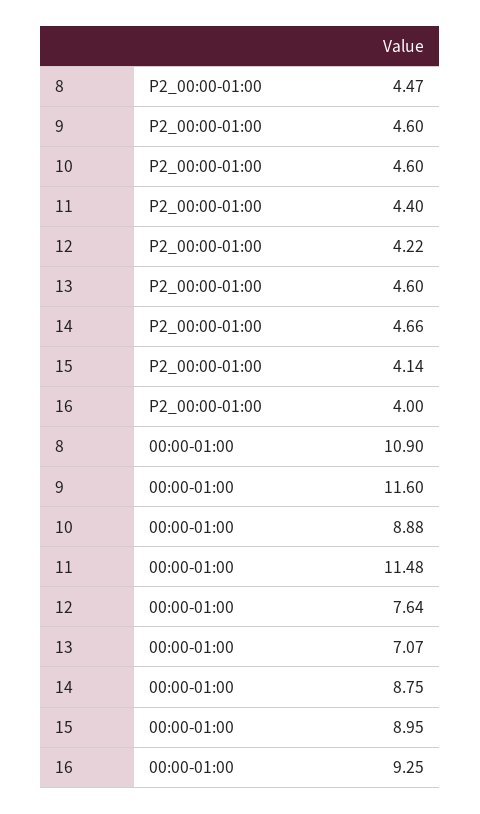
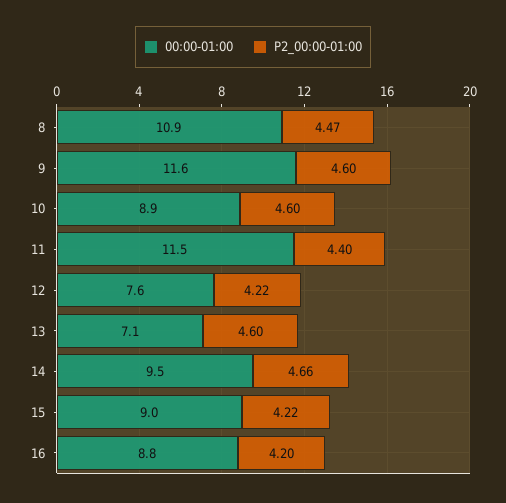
  {
    "P2_00:00-01:00": {
      "8": 4.47,
      "9": 4.6,
      "10": 4.6,
      "11": 4.4,
      "12": 4.22,
      "13": 4.6,
      "14": 4.66,
-     "15": 4.14,
+     "15": 4.22,
-     "16": 4
+     "16": 4.2
    },
    "00:00-01:00": {
      "8": 10.9,
      "9": 11.6,
      "10": 8.88,
      "11": 11.48,
      "12": 7.64,
      "13": 7.07,
-     "14": 8.75,
+     "14": 9.5,
      "15": 8.95,
-     "16": 9.25
+     "16": 8.8
    }
  }

